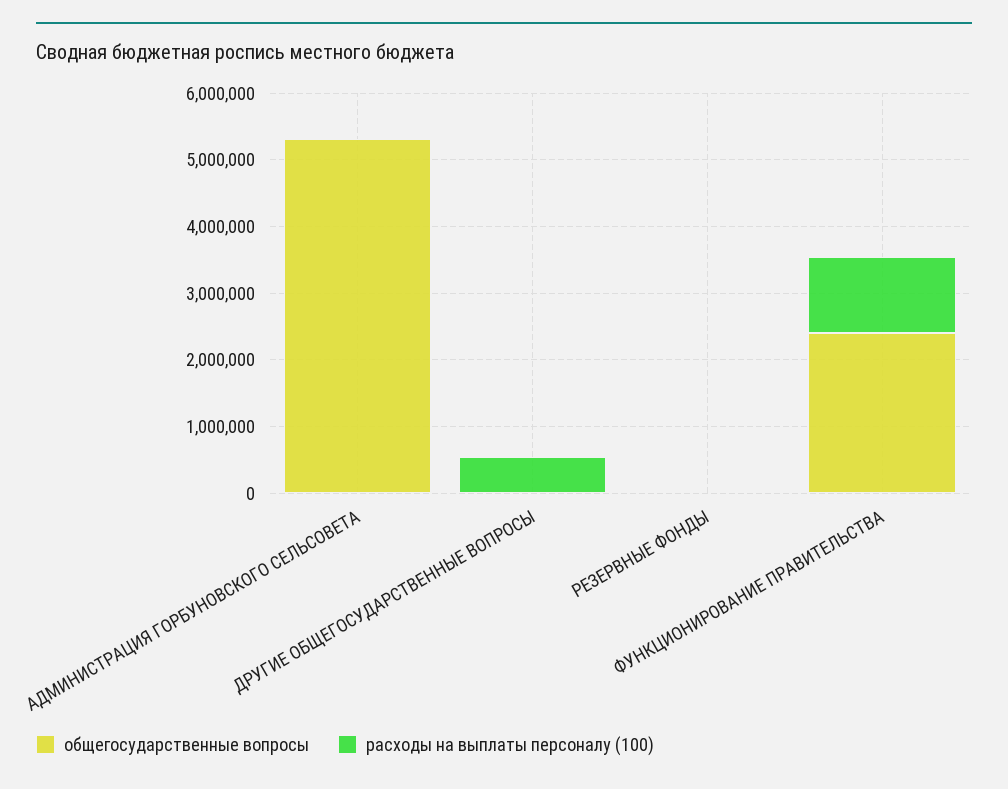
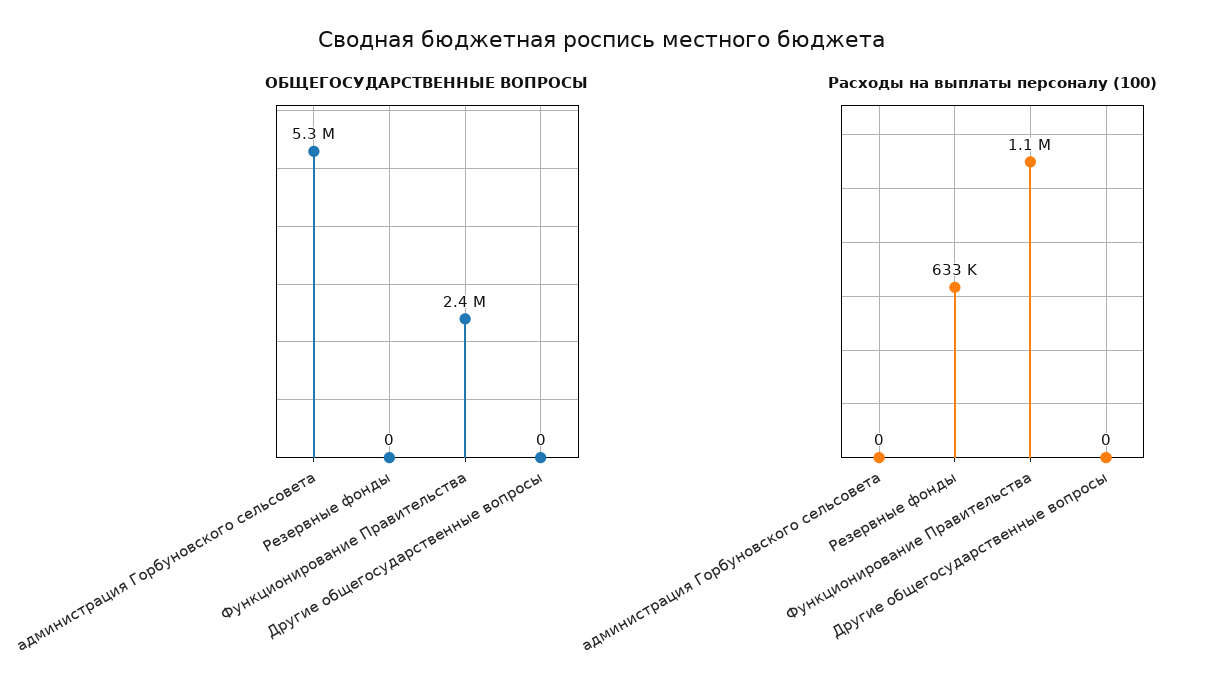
  {
    "общегосударственные вопросы": {
      "АДМИНИСТРАЦИЯ ГОРБУНОВСКОГО СЕЛЬСОВЕТА": 5300000,
      "ДРУГИЕ ОБЩЕГОСУДАРСТВЕННЫЕ ВОПРОСЫ": 0,
      "РЕЗЕРВНЫЕ ФОНДЫ": 0,
      "ФУНКЦИОНИРОВАНИЕ ПРАВИТЕЛЬСТВА": 2400000
    },
    "расходы на выплаты персоналу (100)": {
      "АДМИНИСТРАЦИЯ ГОРБУНОВСКОГО СЕЛЬСОВЕТА": 0,
-     "ДРУГИЕ ОБЩЕГОСУДАРСТВЕННЫЕ ВОПРОСЫ": 600000,
+     "ДРУГИЕ ОБЩЕГОСУДАРСТВЕННЫЕ ВОПРОСЫ": 0,
-     "РЕЗЕРВНЫЕ ФОНДЫ": 0,
+     "РЕЗЕРВНЫЕ ФОНДЫ": 633000,
      "ФУНКЦИОНИРОВАНИЕ ПРАВИТЕЛЬСТВА": 1100000
    }
  }

